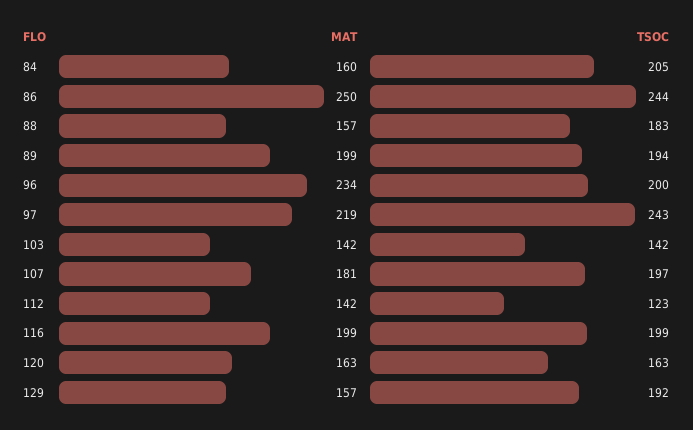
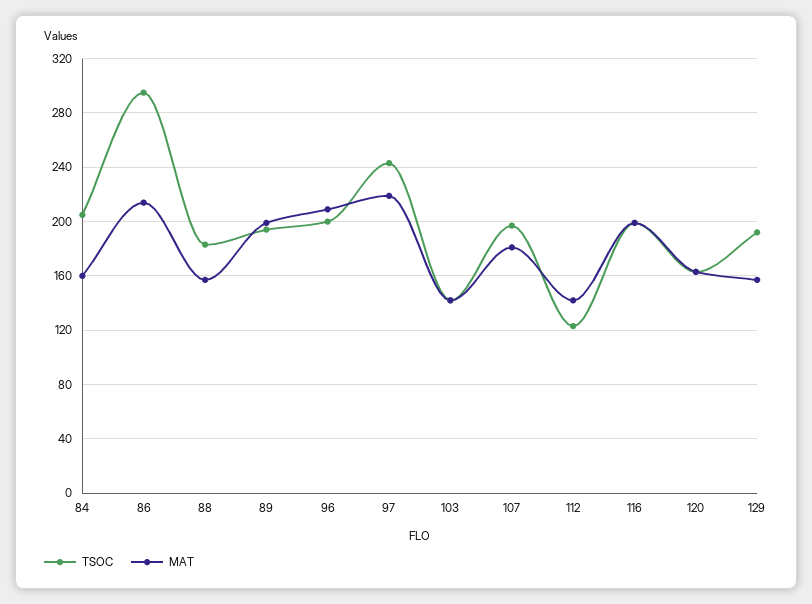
  {
    "MAT": {
      "84": 160,
-     "86": 250,
+     "86": 215,
      "88": 157,
      "89": 199,
-     "96": 234,
+     "96": 210,
      "97": 219,
      "103": 142,
      "107": 181,
      "112": 142,
      "116": 199,
      "120": 163,
      "129": 157
    },
    "TSOC": {
      "84": 205,
-     "86": 244,
+     "86": 295,
      "88": 183,
      "89": 194,
      "96": 200,
      "97": 243,
      "103": 142,
      "107": 197,
      "112": 123,
      "116": 199,
      "120": 163,
      "129": 192
    }
  }

